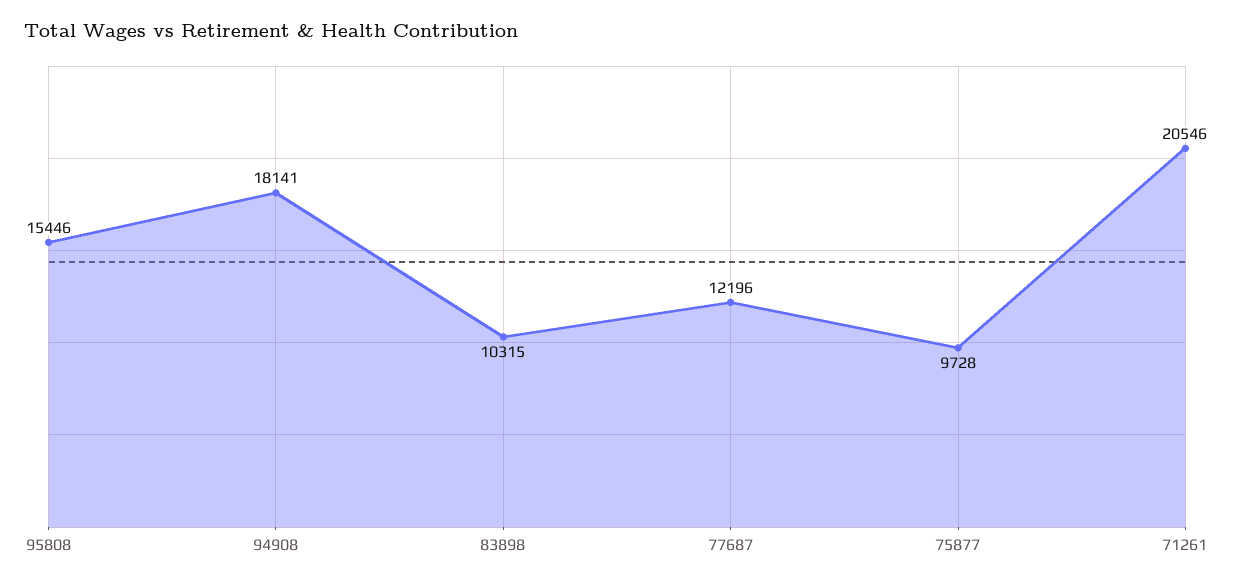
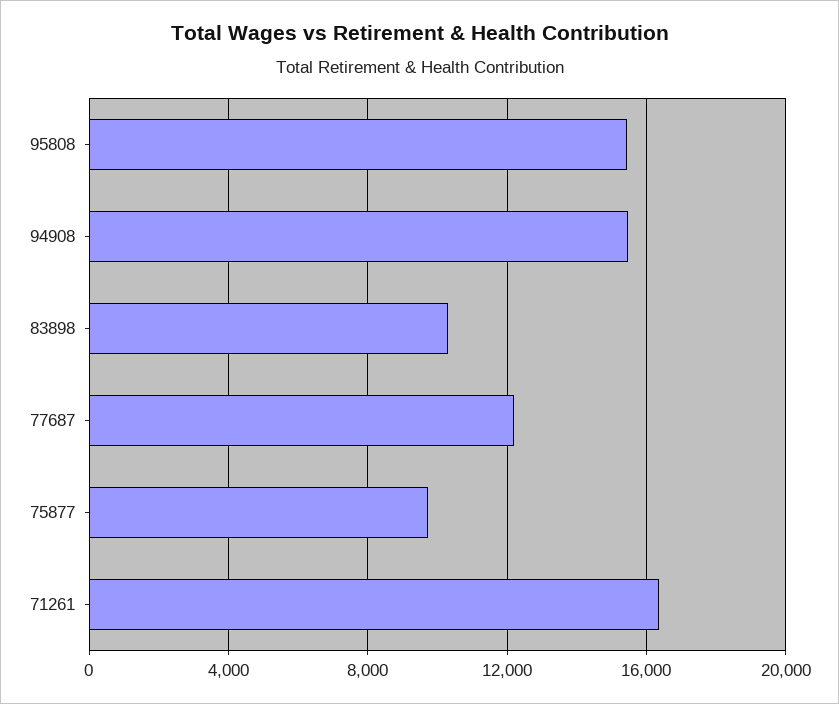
  {
    "95808": 15446,
-   "94908": 18141,
+   "94908": 15500,
    "83898": 10315,
    "77687": 12196,
    "75877": 9728,
-   "71261": 20546
+   "71261": 16500
  }

